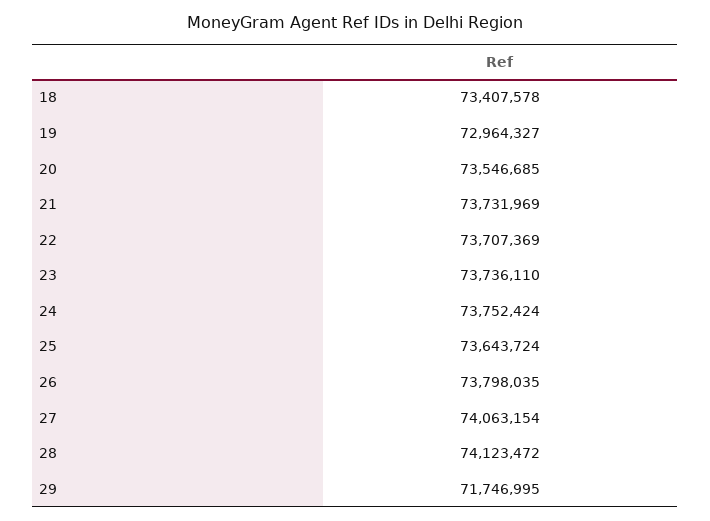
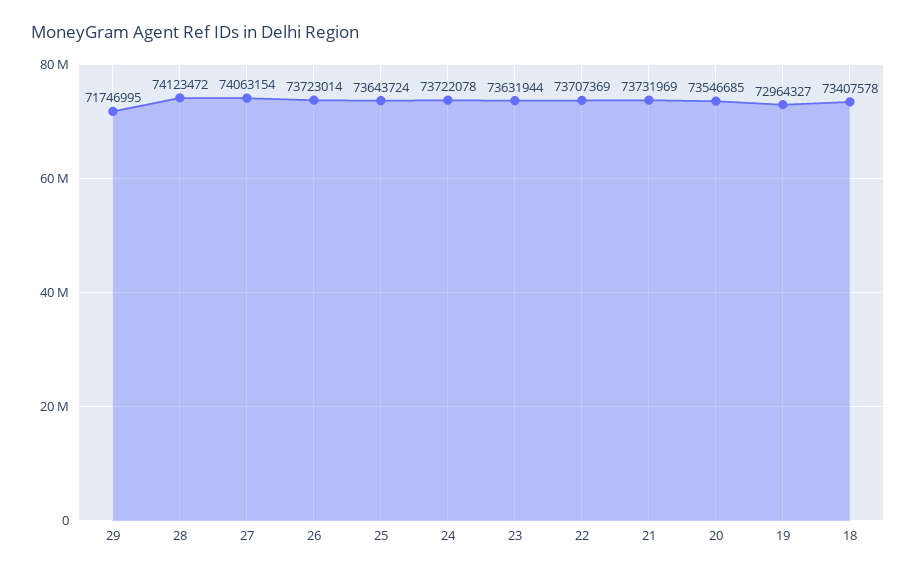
  {
    "18": 73407578,
    "19": 72964327,
    "20": 73546685,
    "21": 73731969,
    "22": 73707369,
-   "23": 73736110,
+   "23": 73631944,
-   "24": 73752424,
+   "24": 73722078,
    "25": 73643724,
-   "26": 73798035,
+   "26": 73723014,
    "27": 74063154,
    "28": 74123472,
    "29": 71746995
  }

